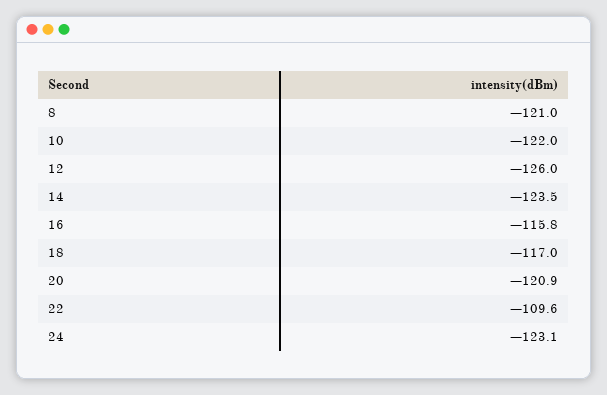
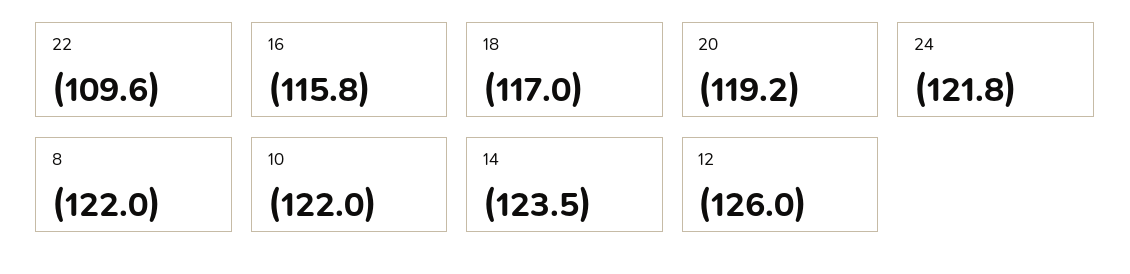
  {
-   "8": -121,
+   "8": -122,
    "10": -122,
    "12": -126,
    "14": -123.5,
    "16": -115.8,
    "18": -117,
-   "20": -120.9,
+   "20": -119.2,
    "22": -109.6,
-   "24": -123.1
+   "24": -121.8
  }

